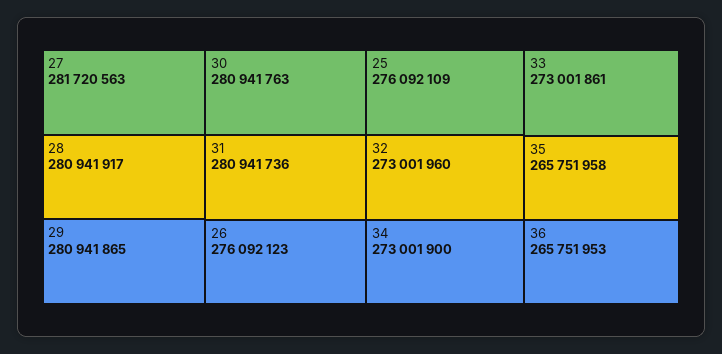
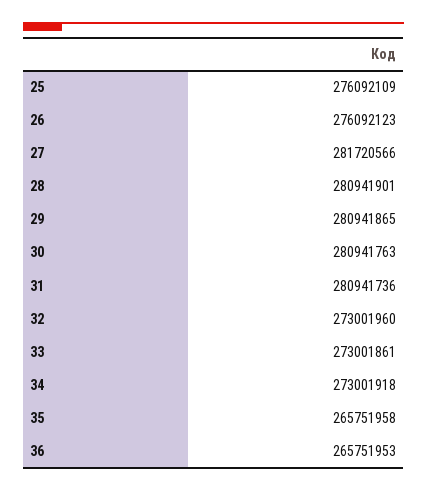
  {
-   "27": 281720563,
+   "27": 281720566,
-   "28": 280941917,
+   "28": 280941901,
    "29": 280941865,
    "30": 280941763,
    "31": 280941736,
    "26": 276092123,
    "25": 276092109,
    "32": 273001960,
-   "34": 273001900,
+   "34": 273001918,
    "33": 273001861,
    "35": 265751958,
    "36": 265751953
  }

